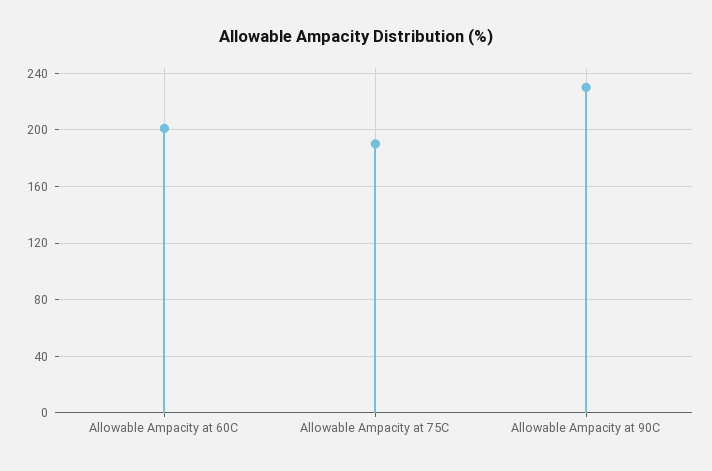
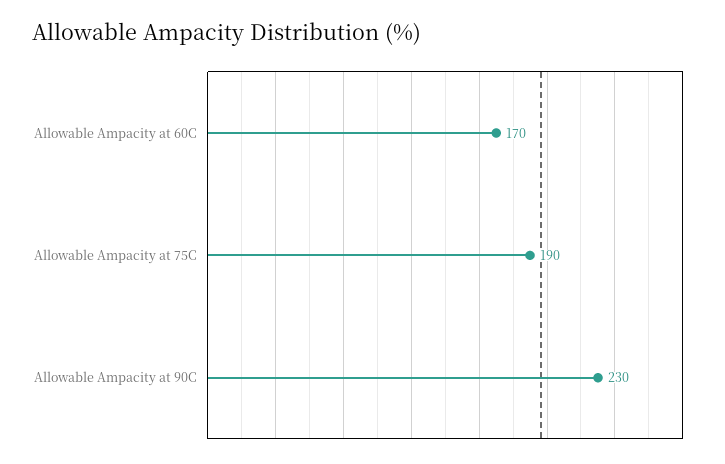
  {
-   "Allowable Ampacity at 60C": 200,
+   "Allowable Ampacity at 60C": 170,
    "Allowable Ampacity at 75C": 190,
    "Allowable Ampacity at 90C": 230
  }

